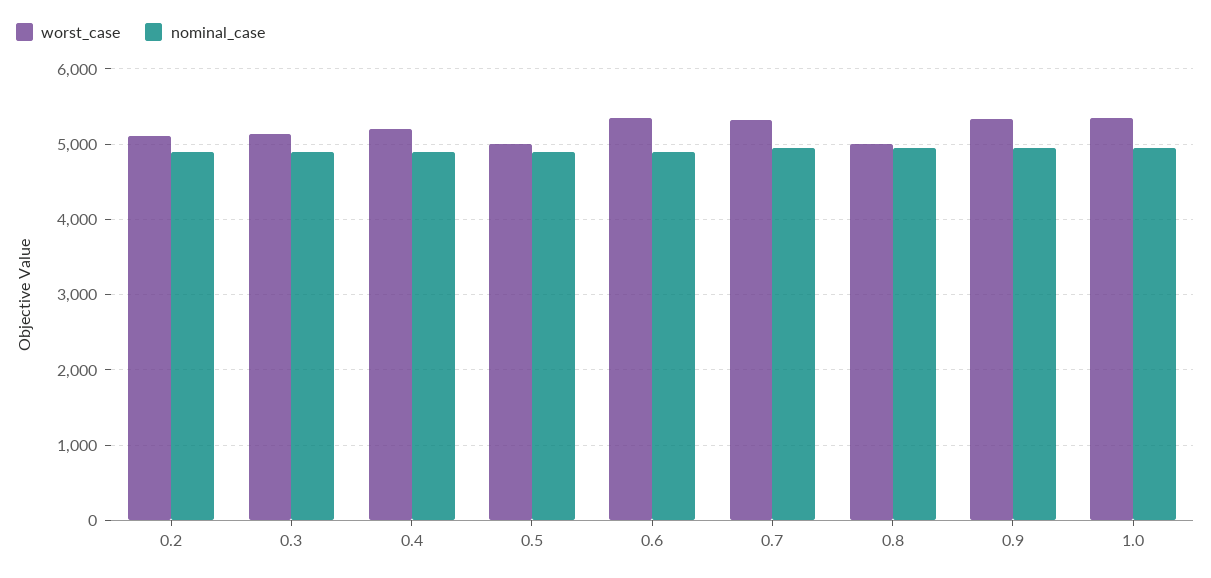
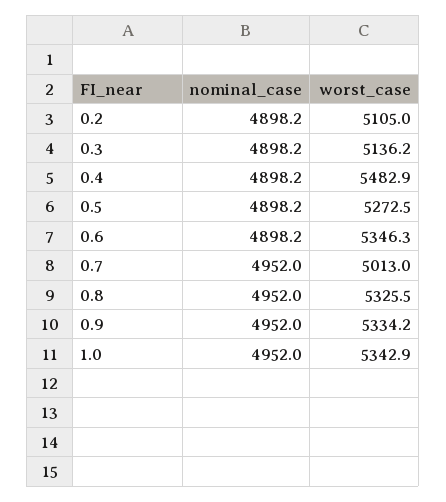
  {
    "worst_case": {
      "0.2": 5105,
      "0.3": 5136.2,
-     "0.4": 5200,
+     "0.4": 5482.9,
-     "0.5": 5000,
+     "0.5": 5272.5,
      "0.6": 5346.3,
-     "0.7": 5300,
+     "0.7": 5013,
-     "0.8": 5000,
+     "0.8": 5325.5,
      "0.9": 5334.2,
      "1.0": 5342.9
    },
    "nominal_case": {
      "0.2": 4898.2,
      "0.3": 4898.2,
      "0.4": 4898.2,
      "0.5": 4898.2,
      "0.6": 4898.2,
      "0.7": 4952,
      "0.8": 4952,
      "0.9": 4952,
      "1.0": 4952
    }
  }

